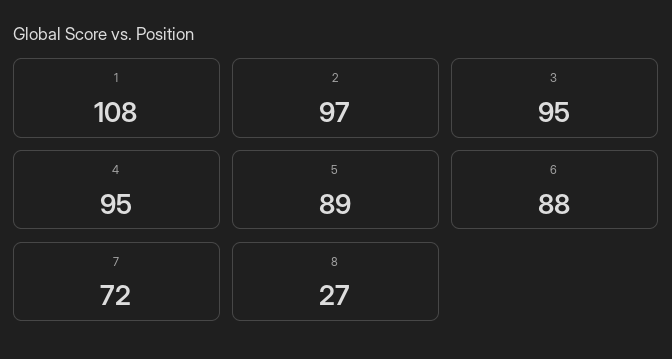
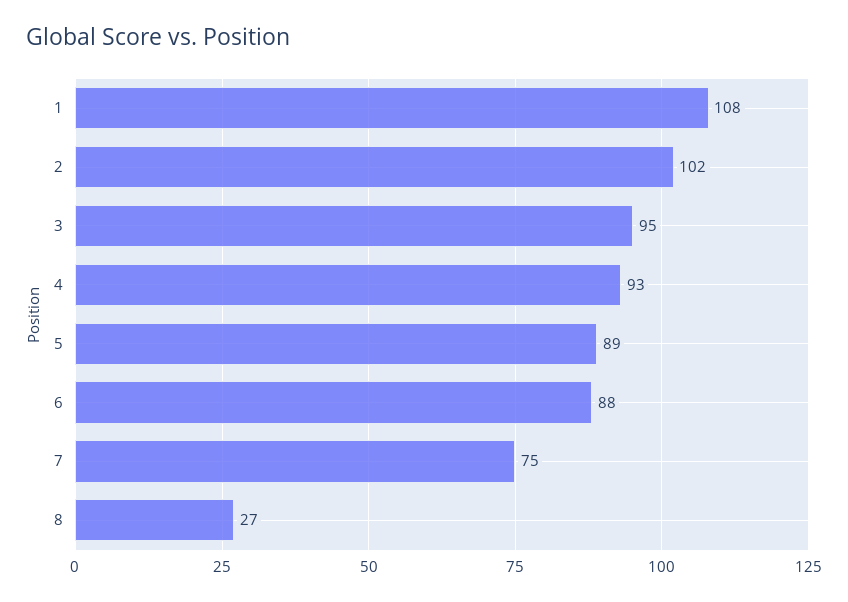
  {
    "1": 108,
-   "2": 97,
+   "2": 102,
    "3": 95,
-   "4": 95,
+   "4": 93,
    "5": 89,
    "6": 88,
-   "7": 72,
+   "7": 75,
    "8": 27
  }

